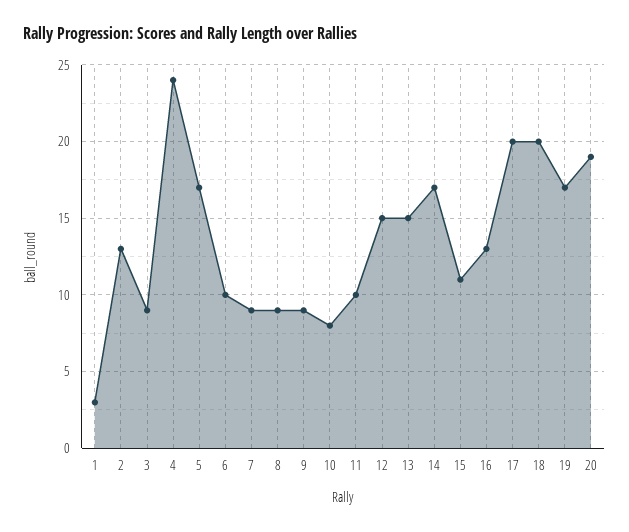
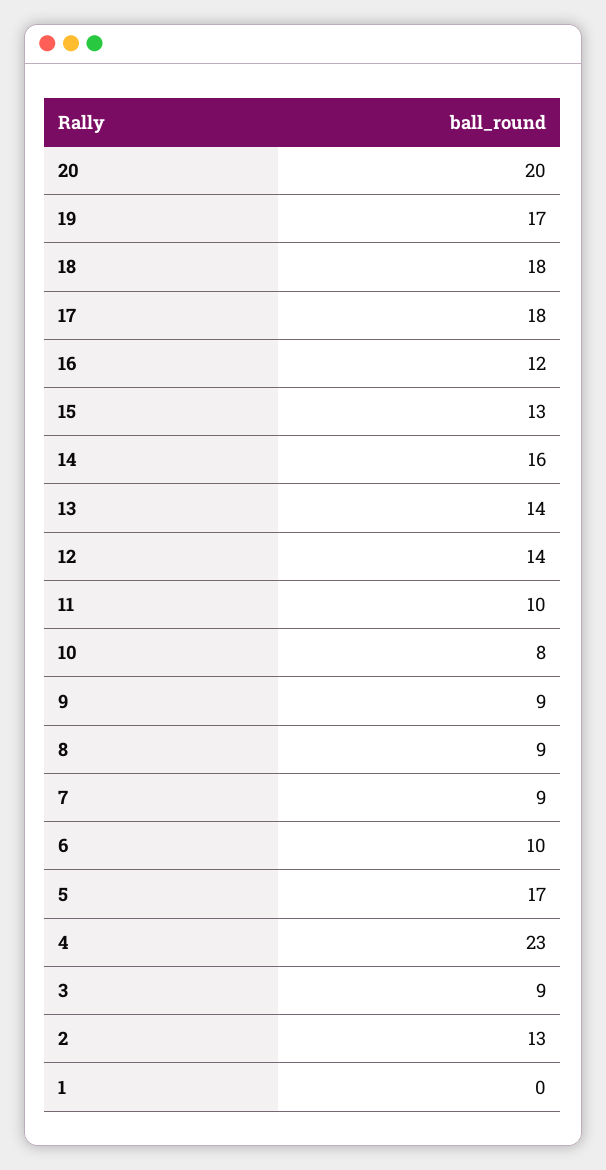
  {
-   "1": 3,
+   "1": 0,
    "2": 13,
    "3": 9,
-   "4": 24,
+   "4": 23,
    "5": 17,
    "6": 10,
    "7": 9,
    "8": 9,
    "9": 9,
    "10": 8,
    "11": 10,
-   "12": 15,
+   "12": 14,
-   "13": 15,
+   "13": 14,
-   "14": 17,
+   "14": 16,
-   "15": 11,
+   "15": 13,
-   "16": 13,
+   "16": 12,
-   "17": 20,
+   "17": 18,
-   "18": 20,
+   "18": 18,
    "19": 17,
-   "20": 19
+   "20": 20
  }

